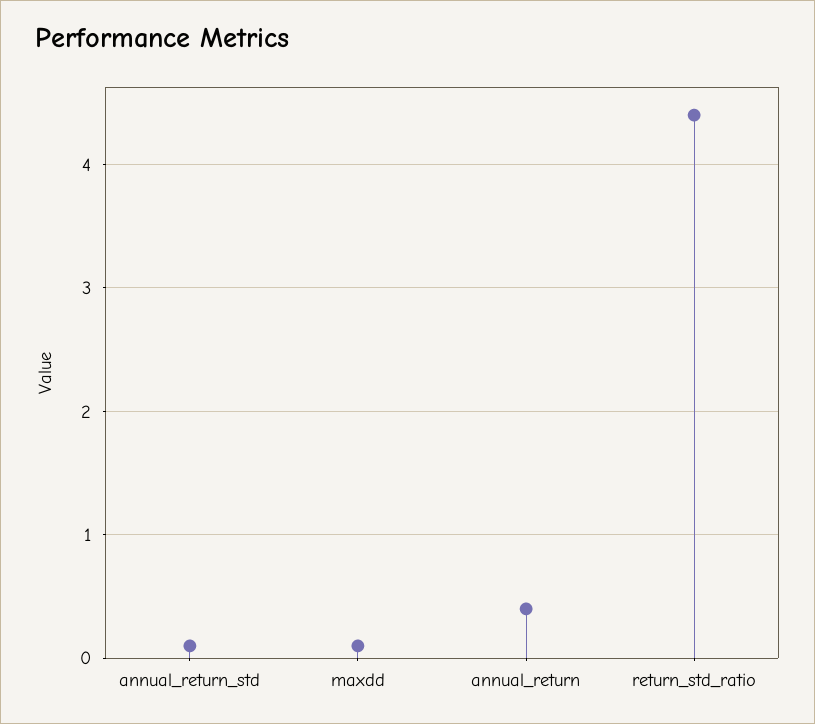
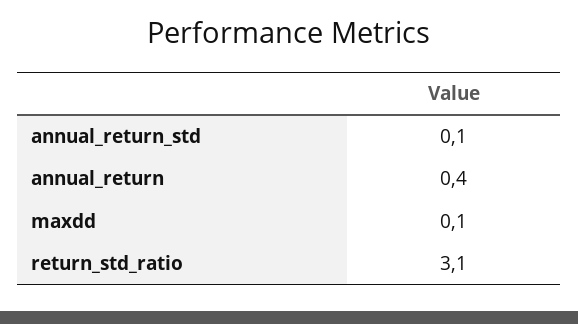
  {
    "annual_return_std": 0.1,
    "maxdd": 0.1,
    "annual_return": 0.4,
-   "return_std_ratio": 4.4
+   "return_std_ratio": 3.1
  }

